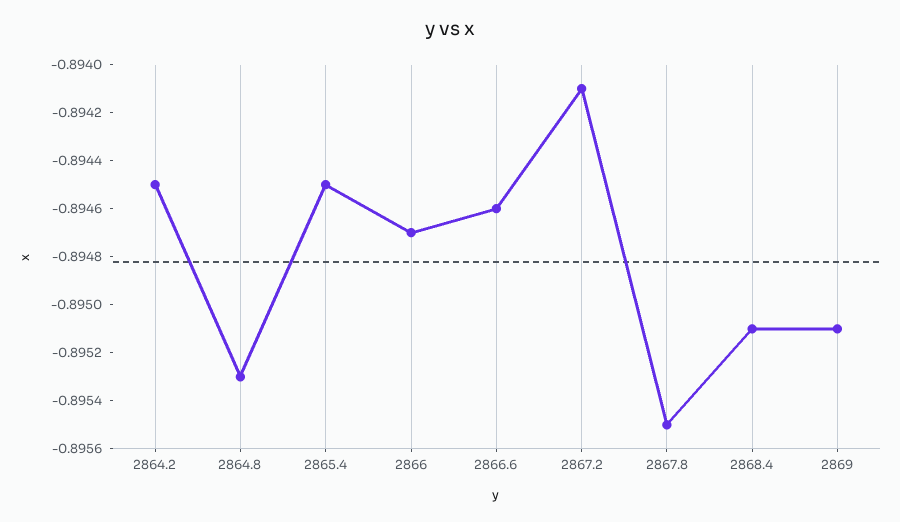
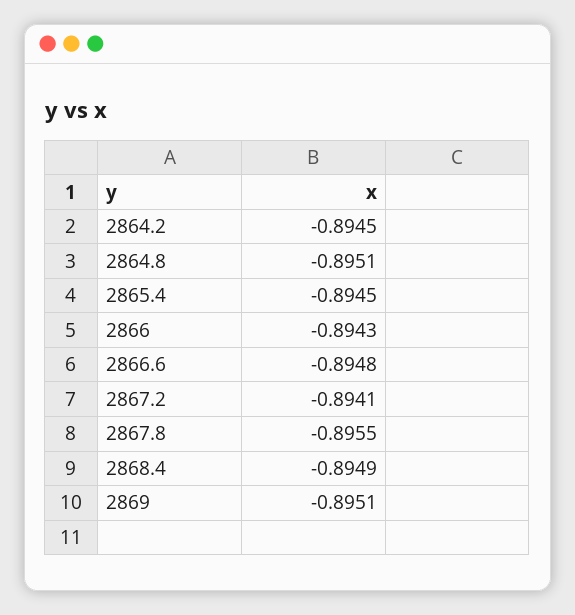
  {
    "2864.2": -0.8945,
-   "2864.8": -0.8953,
+   "2864.8": -0.8951,
    "2865.4": -0.8945,
-   "2866": -0.8947,
+   "2866": -0.8943,
-   "2866.6": -0.8946,
+   "2866.6": -0.8948,
    "2867.2": -0.8941,
    "2867.8": -0.8955,
-   "2868.4": -0.8951,
+   "2868.4": -0.8949,
    "2869": -0.8951
  }

